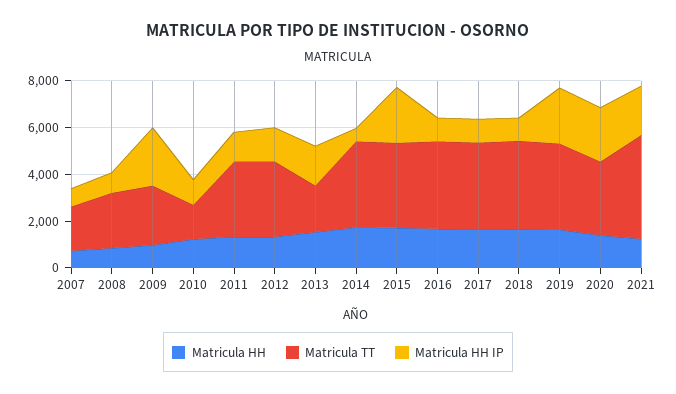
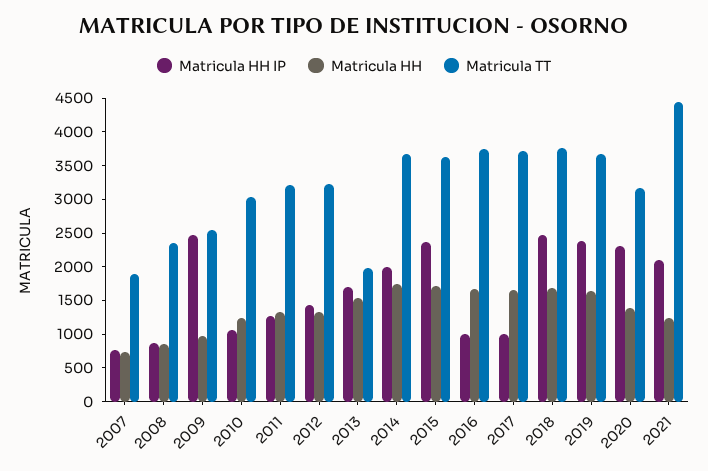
  {
    "Matricula HH": {
      "2007": 750,
      "2008": 750,
      "2009": 1000,
      "2010": 1250,
      "2011": 1250,
      "2012": 1250,
      "2013": 1500,
      "2014": 1750,
      "2015": 1750,
      "2016": 1750,
      "2017": 1750,
      "2018": 1750,
      "2019": 1750,
      "2020": 1500,
      "2021": 1250
    },
    "Matricula TT": {
      "2007": 2000,
      "2008": 2250,
      "2009": 2500,
-     "2010": 1500,
+     "2010": 3000,
      "2011": 3250,
      "2012": 3250,
      "2013": 2000,
      "2014": 3750,
      "2015": 3750,
      "2016": 3750,
      "2017": 3750,
      "2018": 3750,
      "2019": 3750,
      "2020": 3250,
      "2021": 4500
    },
    "Matricula HH IP": {
      "2007": 750,
      "2008": 750,
      "2009": 2500,
      "2010": 1000,
      "2011": 1250,
      "2012": 1500,
      "2013": 1750,
-     "2014": 500,
+     "2014": 2000,
      "2015": 2250,
      "2016": 1000,
      "2017": 1000,
-     "2018": 1000,
+     "2018": 2500,
      "2019": 2500,
      "2020": 2250,
      "2021": 2000
    }
  }

